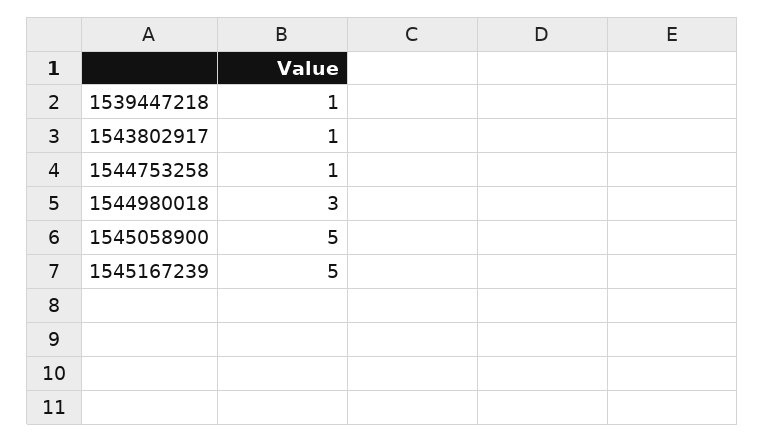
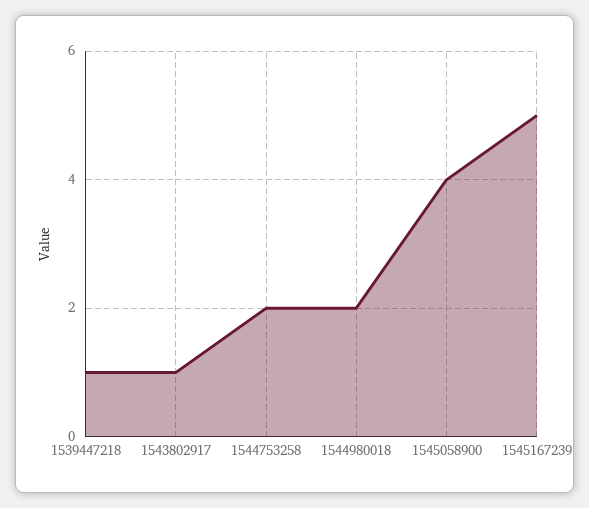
  {
    "1539447218": 1,
    "1543802917": 1,
-   "1544753258": 1,
+   "1544753258": 2,
-   "1544980018": 3,
+   "1544980018": 2,
-   "1545058900": 5,
+   "1545058900": 4,
    "1545167239": 5
  }

